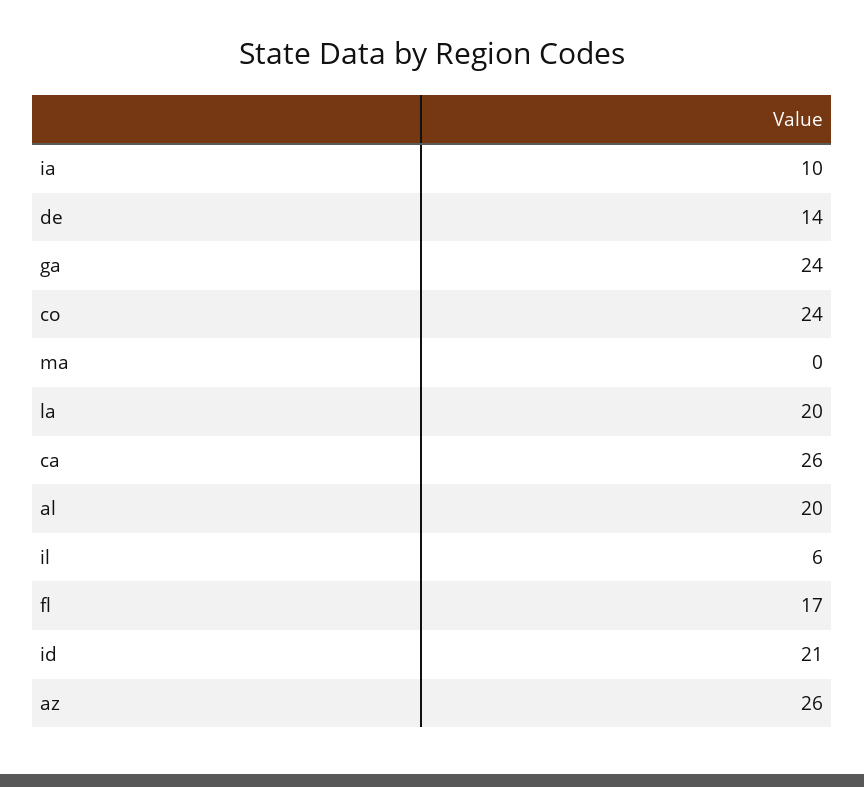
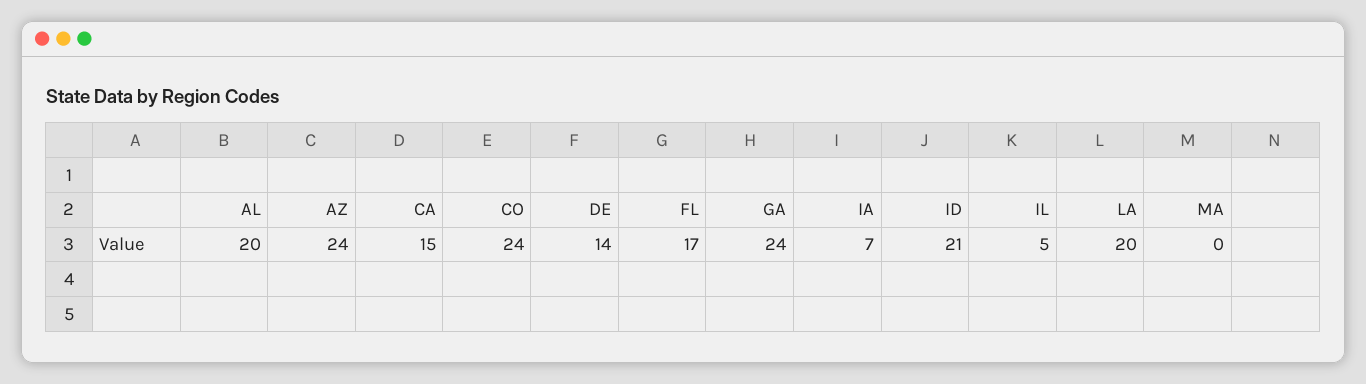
  {
-   "ia": 10,
+   "ia": 7,
    "de": 14,
    "ga": 24,
    "co": 24,
    "ma": 0,
    "la": 20,
-   "ca": 26,
+   "ca": 15,
    "al": 20,
-   "il": 6,
+   "il": 5,
    "fl": 17,
    "id": 21,
-   "az": 26
+   "az": 24
  }

